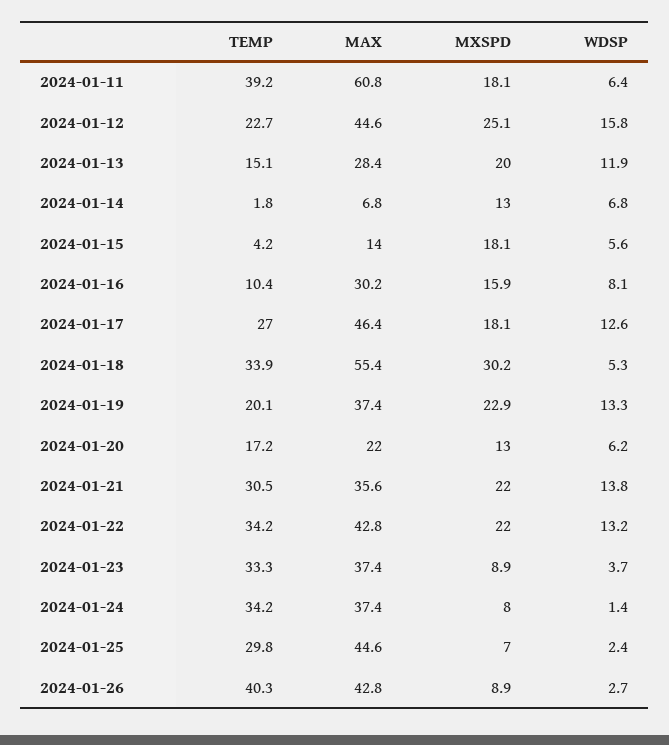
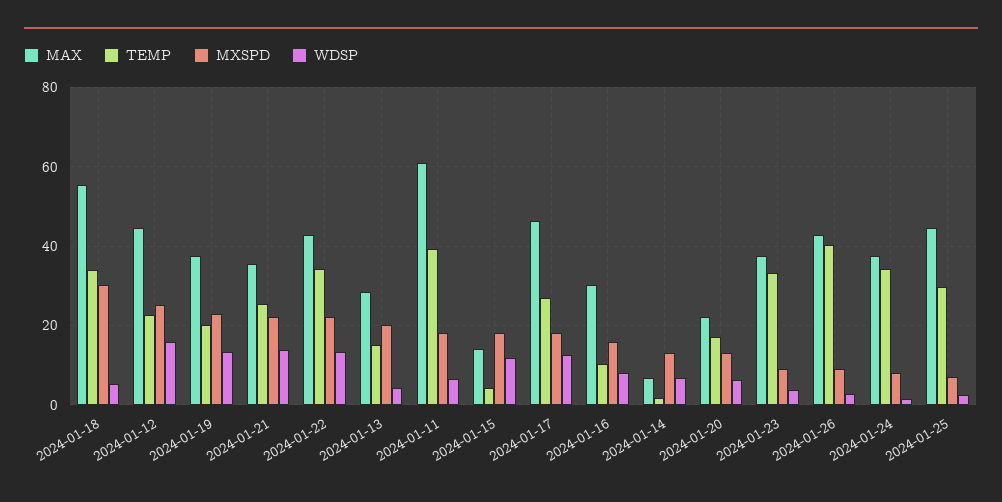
  {
    "TEMP": {
      "2024-01-11": 39.2,
      "2024-01-12": 22.7,
      "2024-01-13": 15.1,
      "2024-01-14": 1.8,
      "2024-01-15": 4.2,
      "2024-01-16": 10.4,
      "2024-01-17": 27,
      "2024-01-18": 33.9,
      "2024-01-19": 20.1,
      "2024-01-20": 17.2,
-     "2024-01-21": 30.5,
+     "2024-01-21": 26,
      "2024-01-22": 34.2,
      "2024-01-23": 33.3,
      "2024-01-24": 34.2,
      "2024-01-25": 29.8,
      "2024-01-26": 40.3
    },
    "MAX": {
      "2024-01-11": 60.8,
      "2024-01-12": 44.6,
      "2024-01-13": 28.4,
      "2024-01-14": 6.8,
      "2024-01-15": 14,
      "2024-01-16": 30.2,
      "2024-01-17": 46.4,
      "2024-01-18": 55.4,
      "2024-01-19": 37.4,
      "2024-01-20": 22,
      "2024-01-21": 35.6,
      "2024-01-22": 42.8,
      "2024-01-23": 37.4,
      "2024-01-24": 37.4,
      "2024-01-25": 44.6,
      "2024-01-26": 42.8
    },
    "MXSPD": {
      "2024-01-11": 18.1,
      "2024-01-12": 25.1,
      "2024-01-13": 20,
      "2024-01-14": 13,
      "2024-01-15": 18.1,
      "2024-01-16": 15.9,
      "2024-01-17": 18.1,
      "2024-01-18": 30.2,
      "2024-01-19": 22.9,
      "2024-01-20": 13,
      "2024-01-21": 22,
      "2024-01-22": 22,
      "2024-01-23": 8.9,
      "2024-01-24": 8,
      "2024-01-25": 7,
      "2024-01-26": 8.9
    },
    "WDSP": {
      "2024-01-11": 6.4,
      "2024-01-12": 15.8,
-     "2024-01-13": 11.9,
+     "2024-01-13": 4,
      "2024-01-14": 6.8,
-     "2024-01-15": 5.6,
+     "2024-01-15": 12,
      "2024-01-16": 8.1,
      "2024-01-17": 12.6,
      "2024-01-18": 5.3,
      "2024-01-19": 13.3,
      "2024-01-20": 6.2,
      "2024-01-21": 13.8,
      "2024-01-22": 13.2,
      "2024-01-23": 3.7,
      "2024-01-24": 1.4,
      "2024-01-25": 2.4,
      "2024-01-26": 2.7
    }
  }

